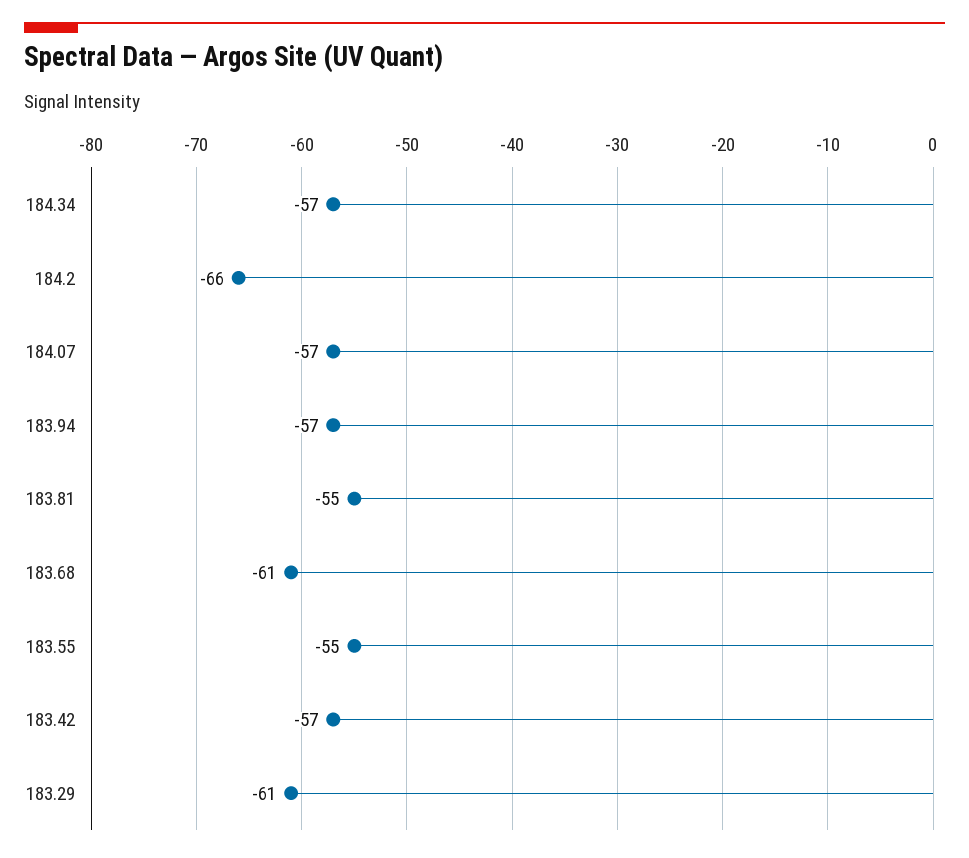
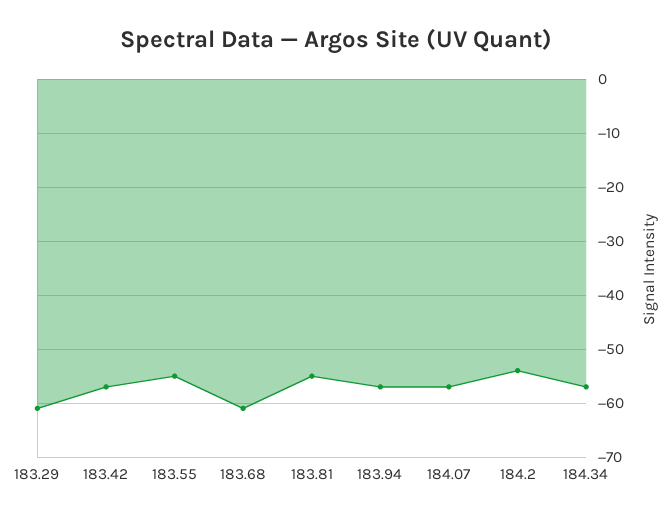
  {
    "184.34": -57,
-   "184.2": -66,
+   "184.2": -55,
    "184.07": -57,
    "183.94": -57,
    "183.81": -55,
    "183.68": -61,
    "183.55": -55,
    "183.42": -57,
    "183.29": -61
  }

